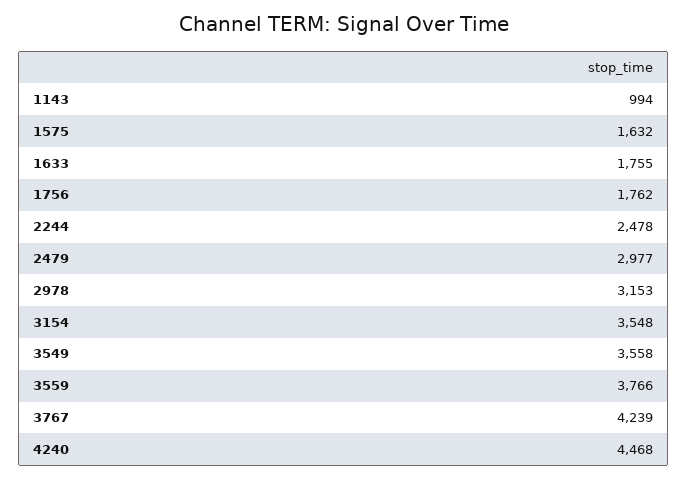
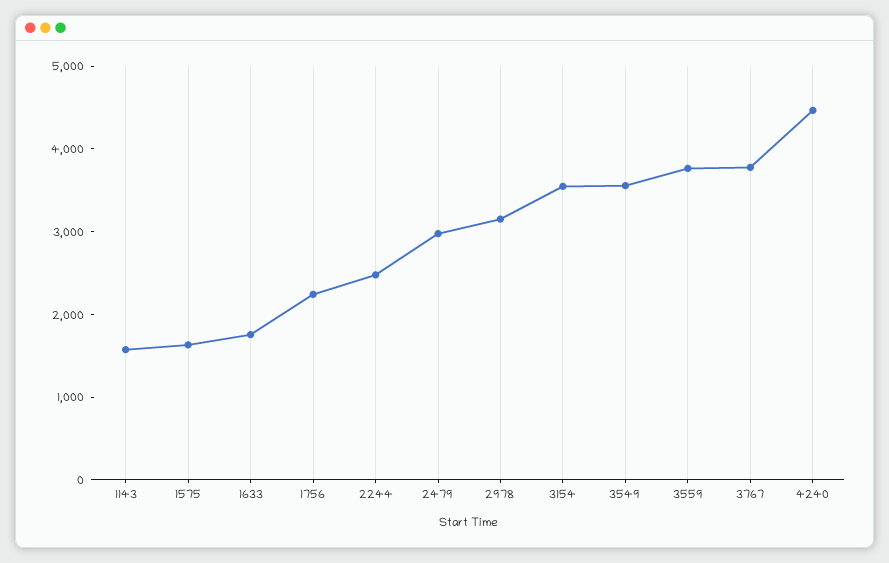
  {
-   "1143": 994,
+   "1143": 1600,
    "1575": 1632,
    "1633": 1755,
-   "1756": 1762,
+   "1756": 2200,
    "2244": 2478,
    "2479": 2977,
    "2978": 3153,
    "3154": 3548,
    "3549": 3558,
    "3559": 3766,
-   "3767": 4239,
+   "3767": 3800,
    "4240": 4468
  }

